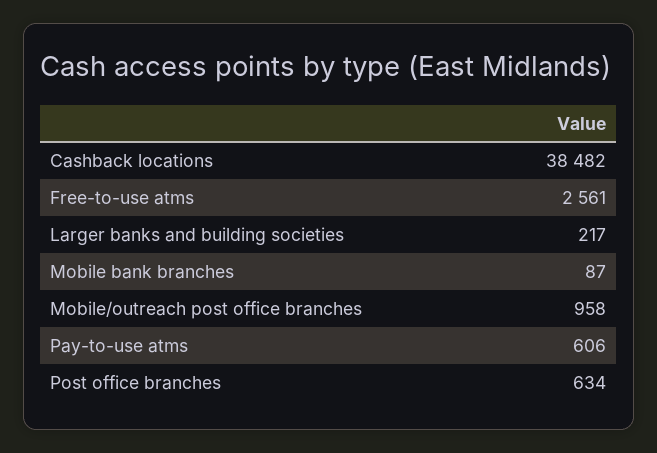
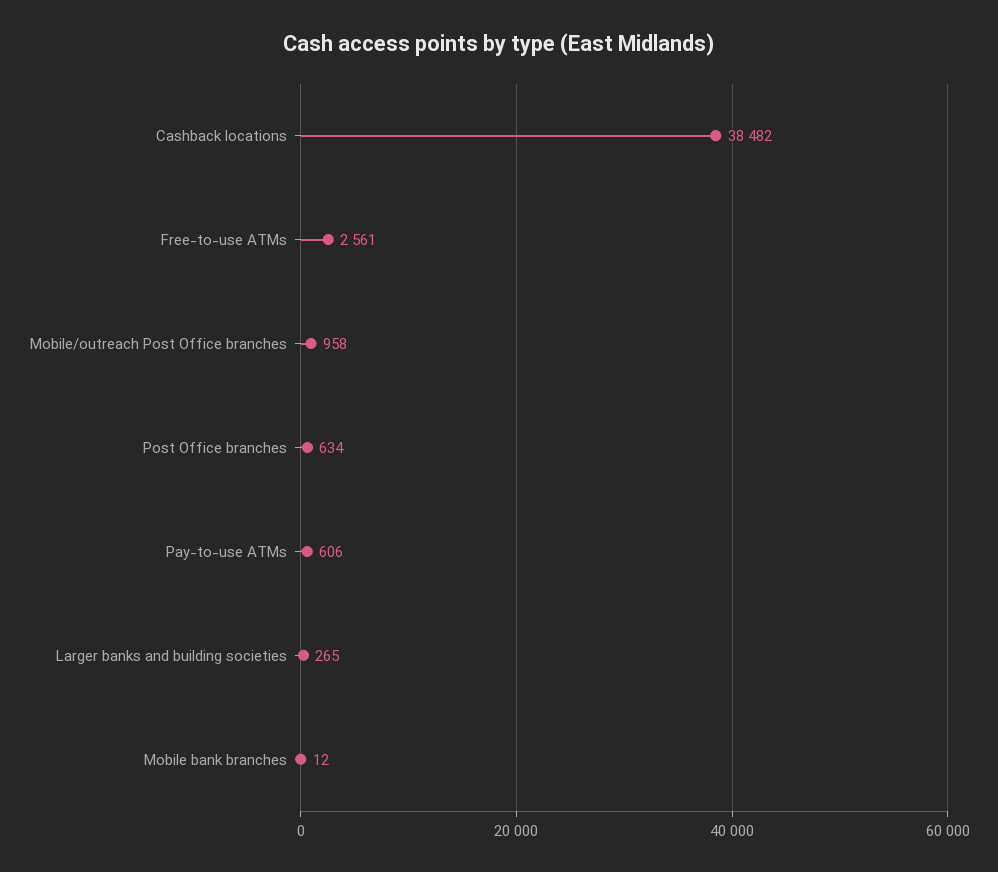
  {
    "Cashback locations": 38482,
    "Free-to-use atms": 2561,
-   "Larger banks and building societies": 217,
+   "Larger banks and building societies": 265,
-   "Mobile bank branches": 87,
+   "Mobile bank branches": 12,
    "Mobile/outreach post office branches": 958,
    "Pay-to-use atms": 606,
    "Post office branches": 634
  }

